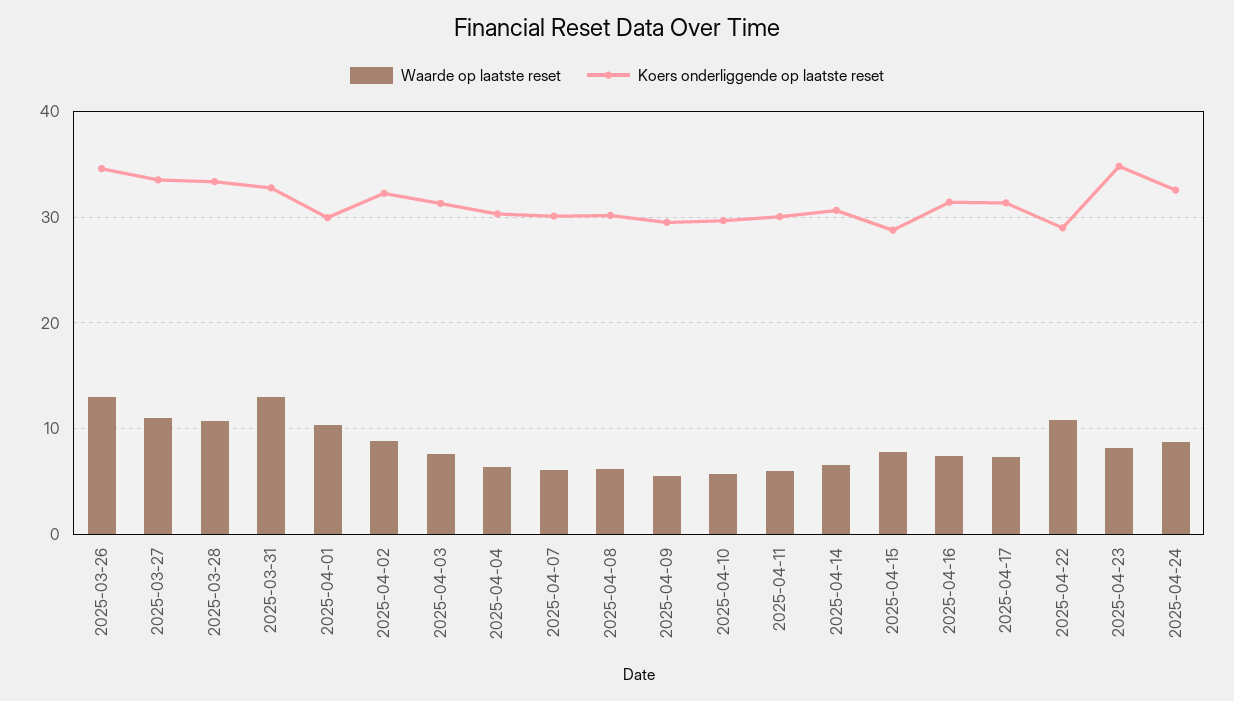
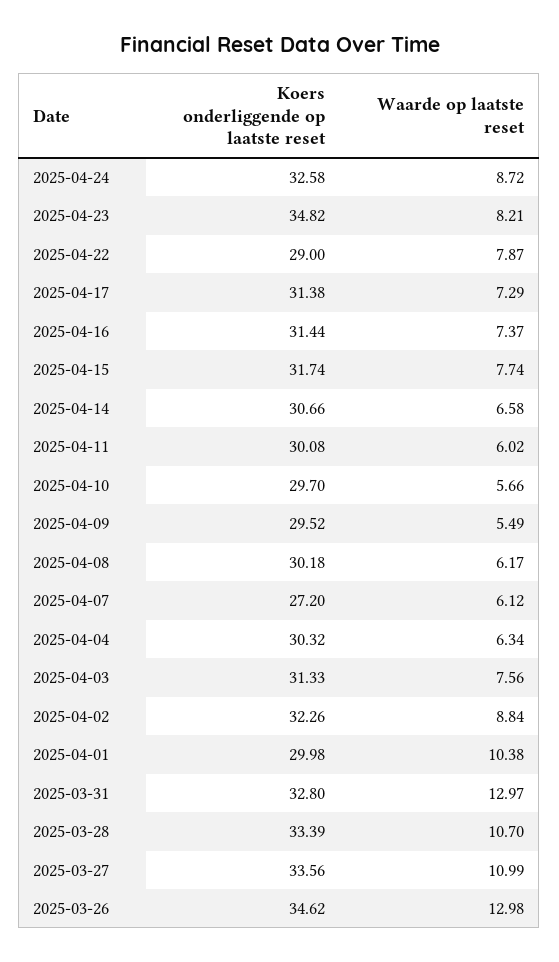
  {
    "Waarde op laatste reset": {
      "2025-03-26": 12.98,
      "2025-03-27": 10.99,
      "2025-03-28": 10.7,
      "2025-03-31": 12.97,
      "2025-04-01": 10.38,
      "2025-04-02": 8.84,
      "2025-04-03": 7.56,
      "2025-04-04": 6.34,
      "2025-04-07": 6.12,
      "2025-04-08": 6.17,
      "2025-04-09": 5.49,
      "2025-04-10": 5.66,
      "2025-04-11": 6.02,
      "2025-04-14": 6.58,
      "2025-04-15": 7.74,
      "2025-04-16": 7.37,
      "2025-04-17": 7.29,
-     "2025-04-22": 11,
+     "2025-04-22": 7.87,
      "2025-04-23": 8.21,
      "2025-04-24": 8.72
    },
    "Koers onderliggende op laatste reset": {
      "2025-03-26": 34.62,
      "2025-03-27": 33.56,
      "2025-03-28": 33.39,
      "2025-03-31": 32.8,
      "2025-04-01": 29.98,
      "2025-04-02": 32.26,
      "2025-04-03": 31.33,
      "2025-04-04": 30.32,
-     "2025-04-07": 30,
+     "2025-04-07": 27.2,
      "2025-04-08": 30.18,
      "2025-04-09": 29.52,
      "2025-04-10": 29.7,
      "2025-04-11": 30.08,
      "2025-04-14": 30.66,
-     "2025-04-15": 29,
+     "2025-04-15": 31.74,
      "2025-04-16": 31.44,
      "2025-04-17": 31.38,
      "2025-04-22": 29,
      "2025-04-23": 34.82,
      "2025-04-24": 32.58
    }
  }

